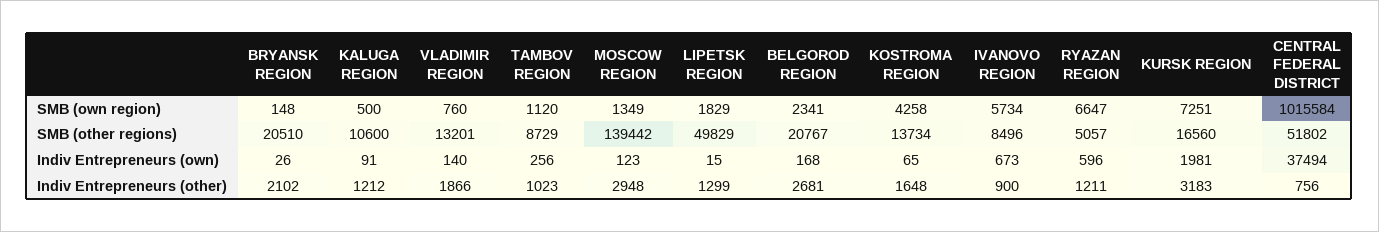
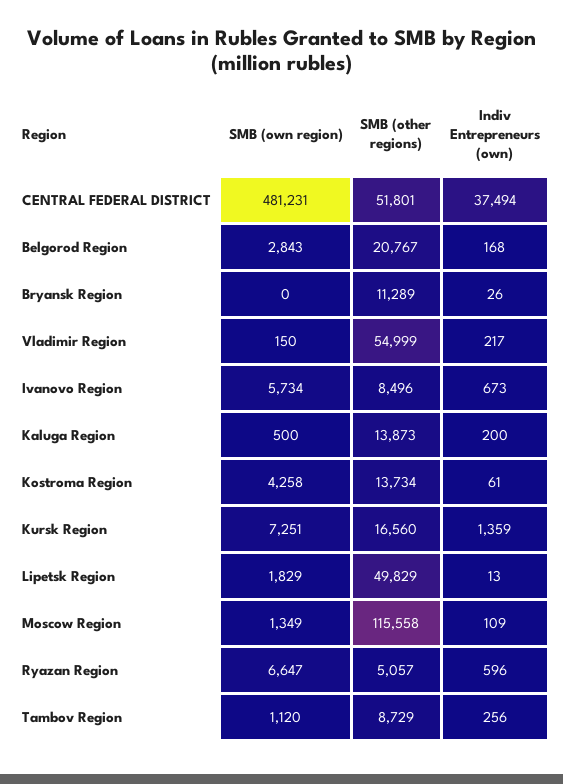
  {
    "BRYANSK REGION": {
-     "SMB (own region)": 148,
+     "SMB (own region)": 0,
-     "SMB (other regions)": 20510,
+     "SMB (other regions)": 11289,
-     "Indiv Entrepreneurs (own)": 26,
+     "Indiv Entrepreneurs (own)": 26
-     "Indiv Entrepreneurs (other)": 2102
    },
    "KALUGA REGION": {
      "SMB (own region)": 500,
-     "SMB (other regions)": 10600,
+     "SMB (other regions)": 13873,
-     "Indiv Entrepreneurs (own)": 91,
+     "Indiv Entrepreneurs (own)": 200
-     "Indiv Entrepreneurs (other)": 1212
    },
    "VLADIMIR REGION": {
-     "SMB (own region)": 760,
+     "SMB (own region)": 150,
-     "SMB (other regions)": 13201,
+     "SMB (other regions)": 54999,
-     "Indiv Entrepreneurs (own)": 140,
+     "Indiv Entrepreneurs (own)": 217
-     "Indiv Entrepreneurs (other)": 1866
    },
    "TAMBOV REGION": {
      "SMB (own region)": 1120,
      "SMB (other regions)": 8729,
-     "Indiv Entrepreneurs (own)": 256,
+     "Indiv Entrepreneurs (own)": 256
-     "Indiv Entrepreneurs (other)": 1023
    },
    "MOSCOW REGION": {
      "SMB (own region)": 1349,
-     "SMB (other regions)": 139442,
+     "SMB (other regions)": 115558,
-     "Indiv Entrepreneurs (own)": 123,
+     "Indiv Entrepreneurs (own)": 109
-     "Indiv Entrepreneurs (other)": 2948
    },
    "LIPETSK REGION": {
      "SMB (own region)": 1829,
      "SMB (other regions)": 49829,
-     "Indiv Entrepreneurs (own)": 15,
+     "Indiv Entrepreneurs (own)": 13
-     "Indiv Entrepreneurs (other)": 1299
    },
    "BELGOROD REGION": {
-     "SMB (own region)": 2341,
+     "SMB (own region)": 2843,
      "SMB (other regions)": 20767,
-     "Indiv Entrepreneurs (own)": 168,
+     "Indiv Entrepreneurs (own)": 168
-     "Indiv Entrepreneurs (other)": 2681
    },
    "KOSTROMA REGION": {
      "SMB (own region)": 4258,
      "SMB (other regions)": 13734,
-     "Indiv Entrepreneurs (own)": 65,
+     "Indiv Entrepreneurs (own)": 61
-     "Indiv Entrepreneurs (other)": 1648
    },
    "IVANOVO REGION": {
      "SMB (own region)": 5734,
      "SMB (other regions)": 8496,
-     "Indiv Entrepreneurs (own)": 673,
+     "Indiv Entrepreneurs (own)": 673
-     "Indiv Entrepreneurs (other)": 900
    },
    "RYAZAN REGION": {
      "SMB (own region)": 6647,
      "SMB (other regions)": 5057,
-     "Indiv Entrepreneurs (own)": 596,
+     "Indiv Entrepreneurs (own)": 596
-     "Indiv Entrepreneurs (other)": 1211
    },
    "KURSK REGION": {
      "SMB (own region)": 7251,
      "SMB (other regions)": 16560,
-     "Indiv Entrepreneurs (own)": 1981,
+     "Indiv Entrepreneurs (own)": 1359
-     "Indiv Entrepreneurs (other)": 3183
    },
    "CENTRAL FEDERAL DISTRICT": {
-     "SMB (own region)": 1015584,
+     "SMB (own region)": 481231,
-     "SMB (other regions)": 51802,
+     "SMB (other regions)": 51801,
-     "Indiv Entrepreneurs (own)": 37494,
+     "Indiv Entrepreneurs (own)": 37494
-     "Indiv Entrepreneurs (other)": 756
    }
  }

